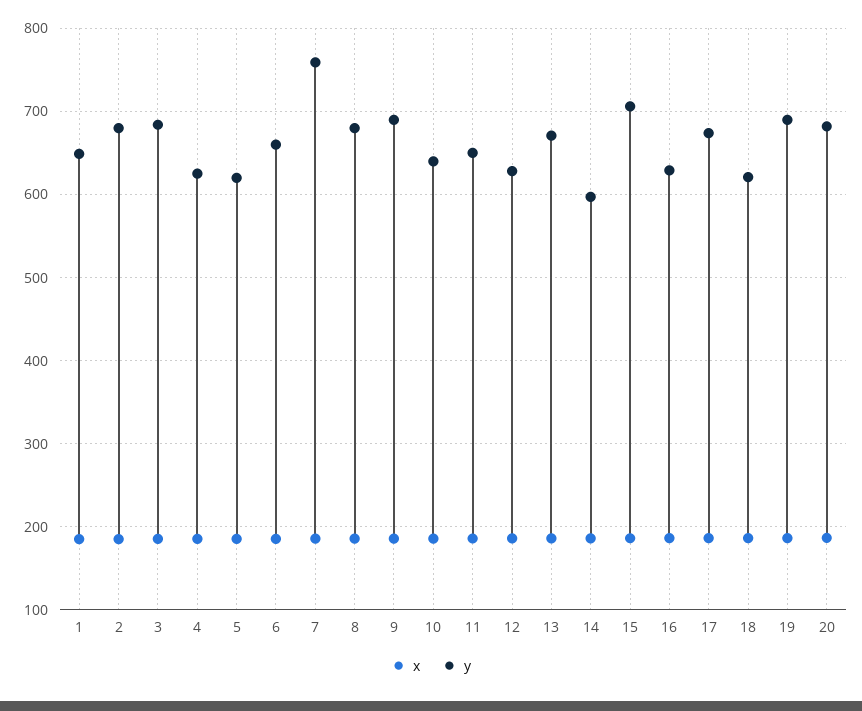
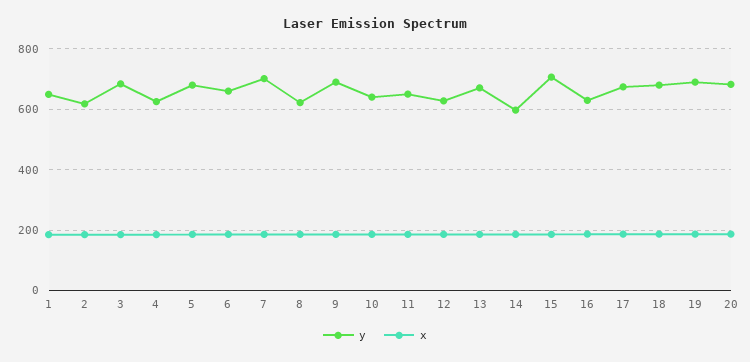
  {
    "x": {
      "1": 180,
      "2": 190,
      "3": 190,
      "4": 190,
      "5": 190,
      "6": 190,
      "7": 190,
      "8": 190,
      "9": 190,
      "10": 190,
      "11": 190,
      "12": 190,
      "13": 190,
      "14": 190,
      "15": 190,
      "16": 190,
      "17": 190,
      "18": 190,
      "19": 190,
      "20": 190
    },
    "y": {
      "1": 650,
-     "2": 680,
+     "2": 620,
      "3": 680,
      "4": 630,
-     "5": 620,
+     "5": 680,
      "6": 660,
-     "7": 760,
+     "7": 700,
-     "8": 680,
+     "8": 620,
      "9": 690,
      "10": 640,
      "11": 650,
      "12": 630,
      "13": 670,
      "14": 600,
      "15": 710,
      "16": 630,
      "17": 670,
-     "18": 620,
+     "18": 680,
      "19": 690,
      "20": 680
    }
  }

